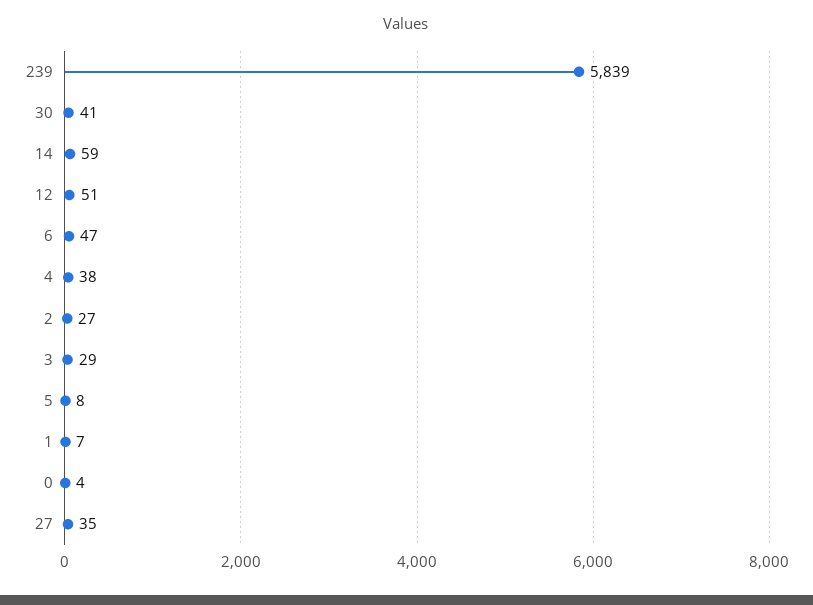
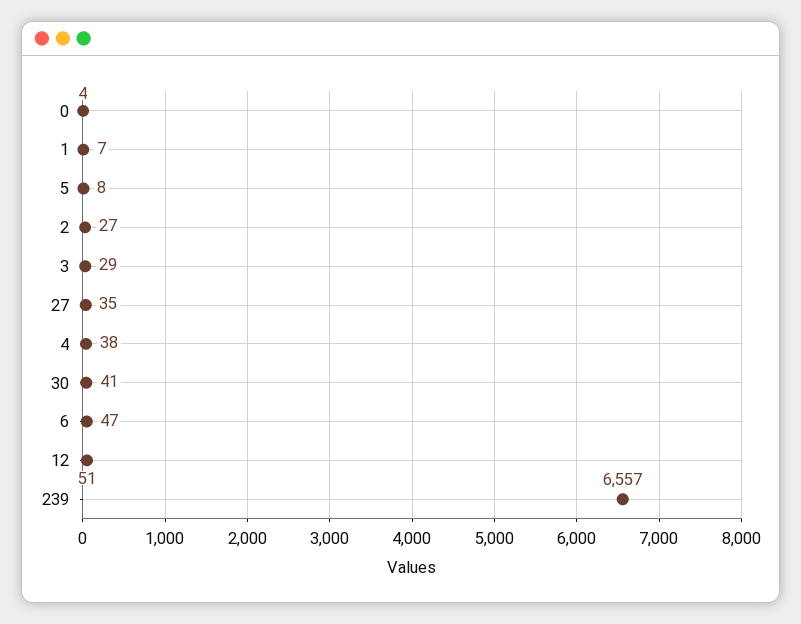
  {
-   "239": 5839,
+   "239": 6557,
    "30": 41,
-   "14": 59,
    "12": 51,
    "6": 47,
    "4": 38,
    "2": 27,
    "3": 29,
    "5": 8,
    "1": 7,
    "0": 4,
    "27": 35
  }

